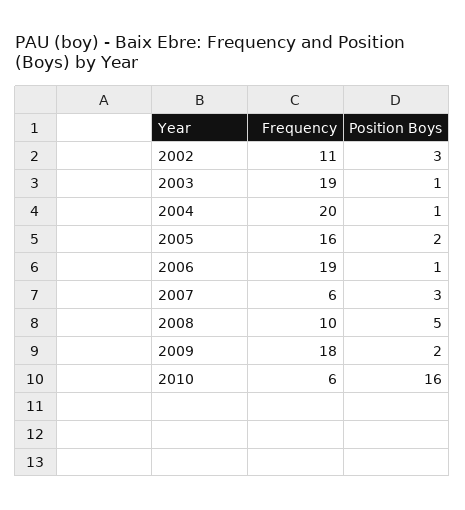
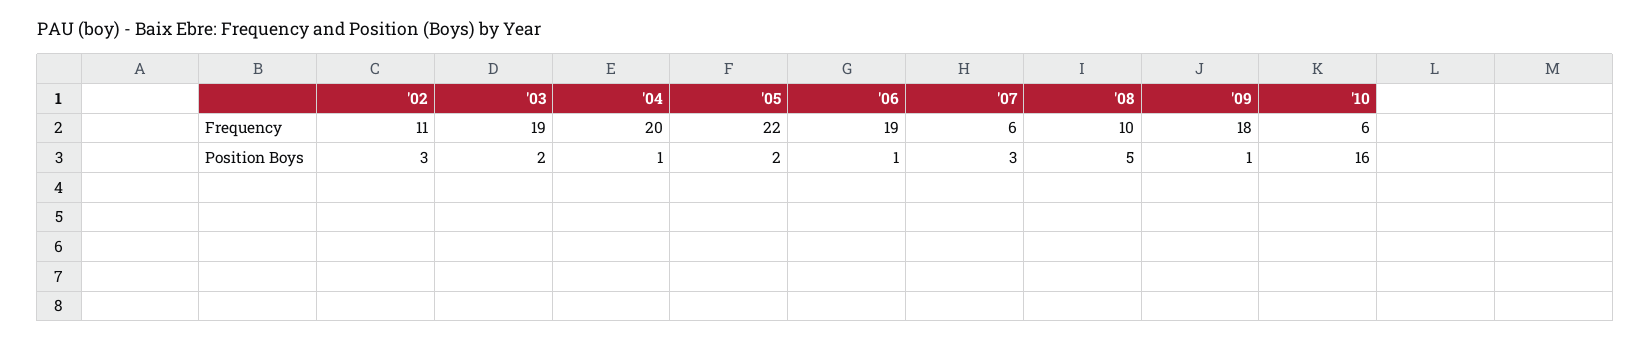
  {
    "Frequency": {
      "2002": 11,
      "2003": 19,
      "2004": 20,
-     "2005": 16,
+     "2005": 22,
      "2006": 19,
      "2007": 6,
      "2008": 10,
      "2009": 18,
      "2010": 6
    },
    "Position Boys": {
      "2002": 3,
-     "2003": 1,
+     "2003": 2,
      "2004": 1,
      "2005": 2,
      "2006": 1,
      "2007": 3,
      "2008": 5,
-     "2009": 2,
+     "2009": 1,
      "2010": 16
    }
  }

